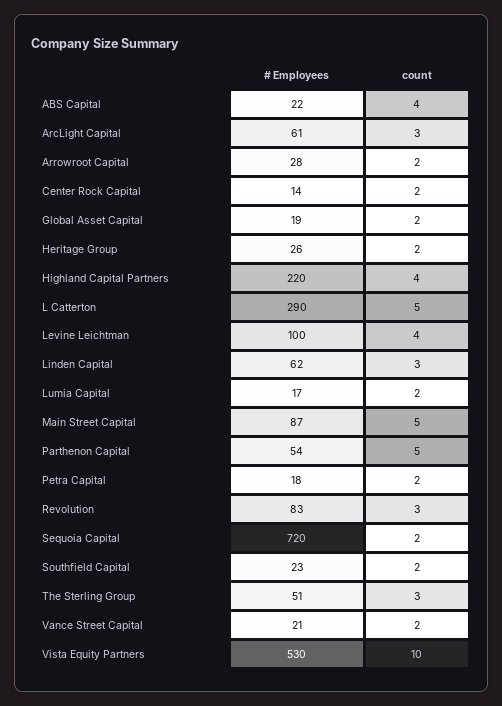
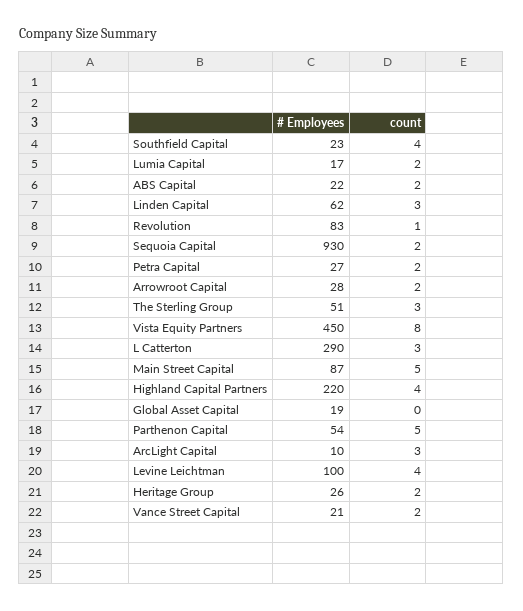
  {
    "# Employees": {
      "ABS Capital": 22,
-     "ArcLight Capital": 61,
+     "ArcLight Capital": 10,
      "Arrowroot Capital": 28,
-     "Center Rock Capital": 14,
      "Global Asset Capital": 19,
      "Heritage Group": 26,
      "Highland Capital Partners": 220,
      "L Catterton": 290,
      "Levine Leichtman": 100,
      "Linden Capital": 62,
      "Lumia Capital": 17,
      "Main Street Capital": 87,
      "Parthenon Capital": 54,
-     "Petra Capital": 18,
+     "Petra Capital": 27,
      "Revolution": 83,
-     "Sequoia Capital": 720,
+     "Sequoia Capital": 930,
      "Southfield Capital": 23,
      "The Sterling Group": 51,
      "Vance Street Capital": 21,
-     "Vista Equity Partners": 530
+     "Vista Equity Partners": 450
    },
    "count": {
-     "ABS Capital": 4,
+     "ABS Capital": 2,
      "ArcLight Capital": 3,
      "Arrowroot Capital": 2,
-     "Center Rock Capital": 2,
-     "Global Asset Capital": 2,
+     "Global Asset Capital": 0,
      "Heritage Group": 2,
      "Highland Capital Partners": 4,
-     "L Catterton": 5,
+     "L Catterton": 3,
      "Levine Leichtman": 4,
      "Linden Capital": 3,
      "Lumia Capital": 2,
      "Main Street Capital": 5,
      "Parthenon Capital": 5,
      "Petra Capital": 2,
-     "Revolution": 3,
+     "Revolution": 1,
      "Sequoia Capital": 2,
-     "Southfield Capital": 2,
+     "Southfield Capital": 4,
      "The Sterling Group": 3,
      "Vance Street Capital": 2,
-     "Vista Equity Partners": 10
+     "Vista Equity Partners": 8
    }
  }

